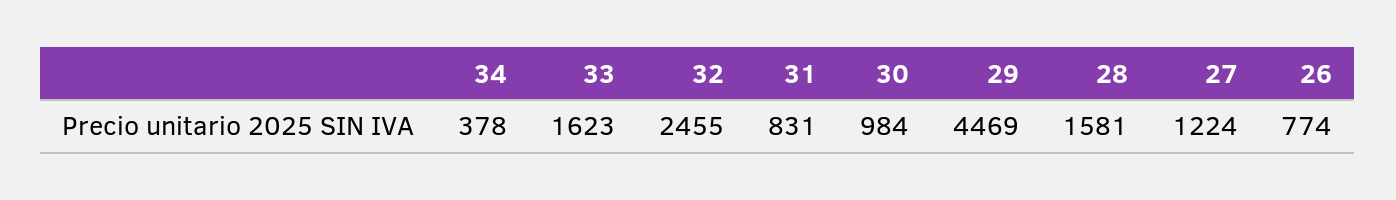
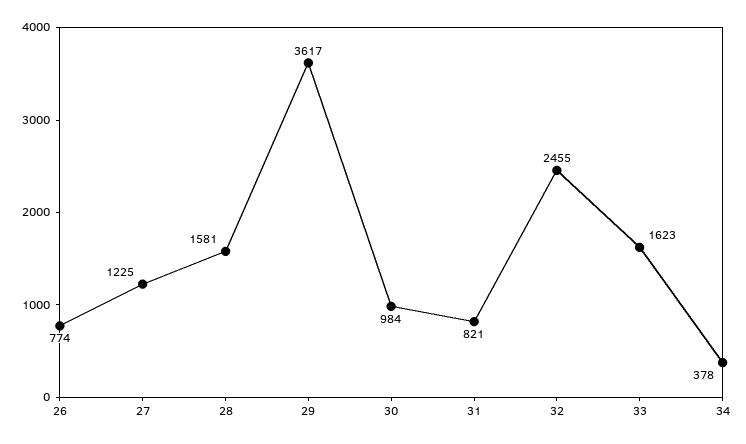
  {
    "34": 378,
    "33": 1623,
    "32": 2455,
-   "31": 831,
+   "31": 821,
    "30": 984,
-   "29": 4469,
+   "29": 3617,
    "28": 1581,
-   "27": 1224,
+   "27": 1225,
    "26": 774
  }

